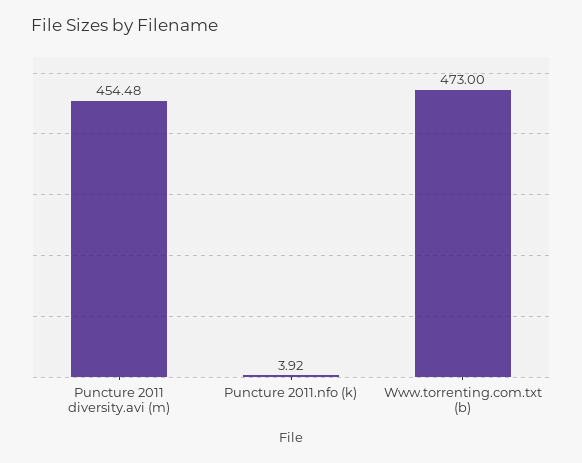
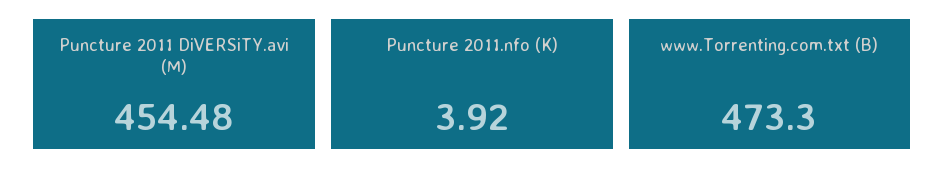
  {
    "Puncture 2011 diversity.avi (m)": 454.48,
    "Puncture 2011.nfo (k)": 3.92,
-   "Www.torrenting.com.txt (b)": 473
+   "Www.torrenting.com.txt (b)": 473.3
  }

